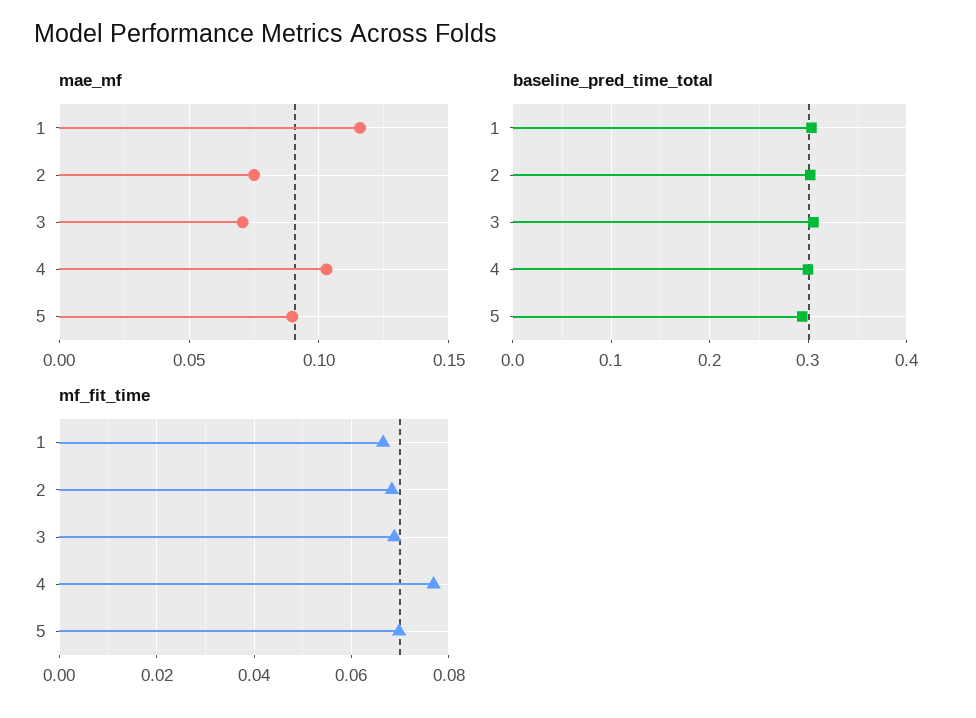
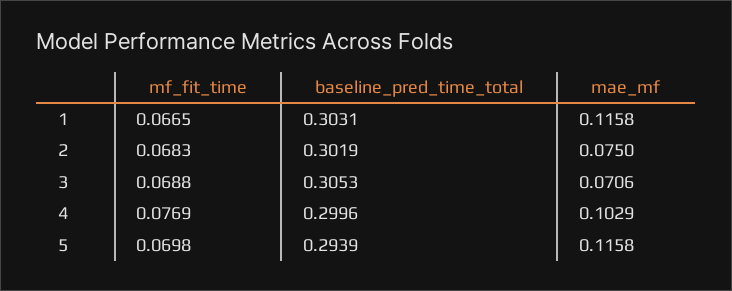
  {
    "mae_mf": {
      "1": 0.1158,
      "2": 0.075,
      "3": 0.0706,
      "4": 0.1029,
-     "5": 0.09
+     "5": 0.1158
    },
    "baseline_pred_time_total": {
      "1": 0.3031,
      "2": 0.3019,
      "3": 0.3053,
      "4": 0.2996,
      "5": 0.2939
    },
    "mf_fit_time": {
      "1": 0.0665,
      "2": 0.0683,
      "3": 0.0688,
      "4": 0.0769,
      "5": 0.0698
    }
  }

